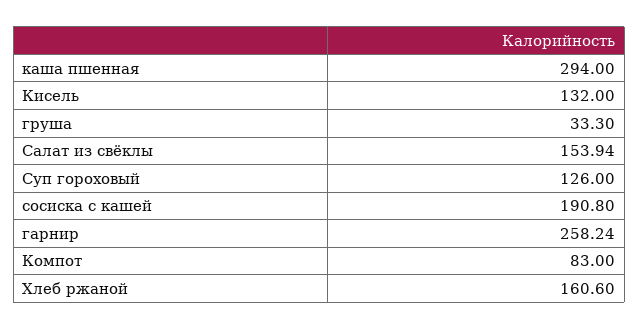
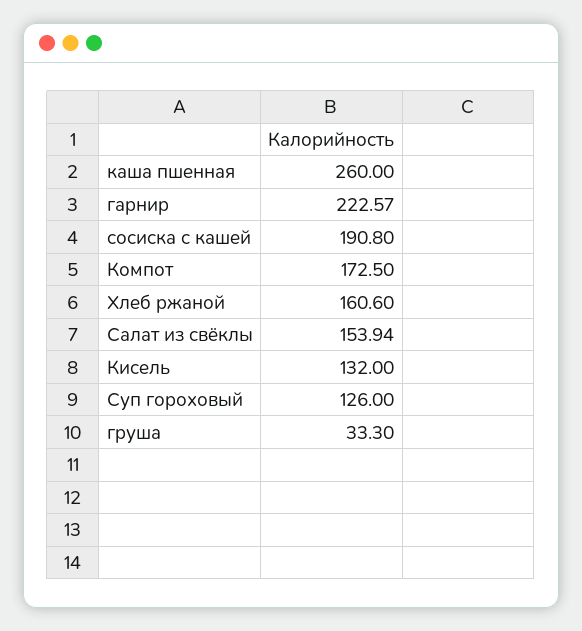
  {
-   "каша пшенная": 294,
+   "каша пшенная": 260,
    "Кисель": 132,
    "груша": 33.3,
    "Салат из свёклы": 153.94,
    "Суп гороховый": 126,
    "сосиска с кашей": 190.8,
-   "гарнир": 258.24,
+   "гарнир": 222.57,
-   "Компот": 83,
+   "Компот": 172.5,
    "Хлеб ржаной": 160.6
  }

